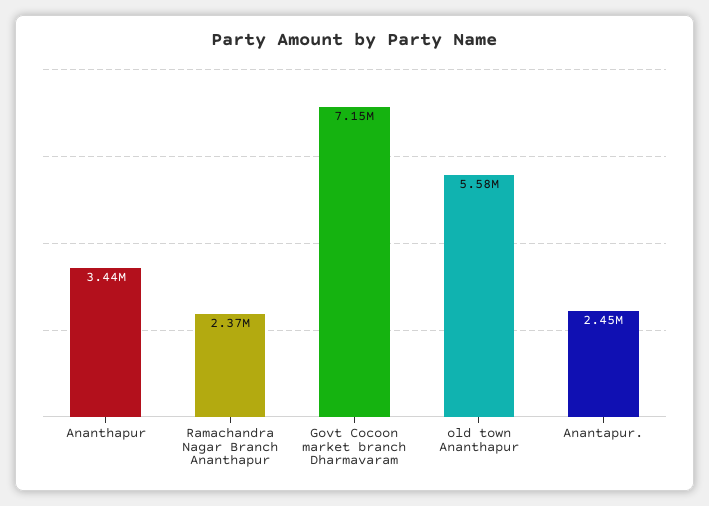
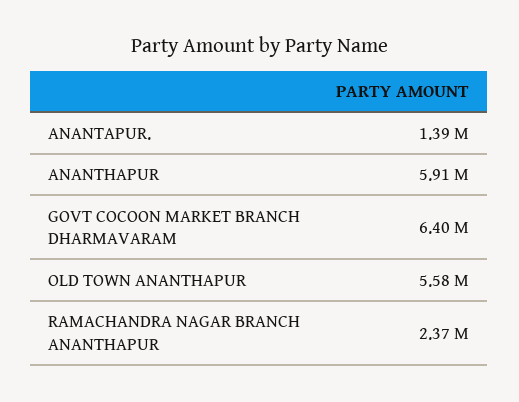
  {
-   "Ananthapur": 3440000,
+   "Ananthapur": 5910000,
    "Ramachandra Nagar Branch Ananthapur": 2370000,
-   "Govt Cocoon market branch Dharmavaram": 7150000,
+   "Govt Cocoon market branch Dharmavaram": 6400000,
    "old town Ananthapur": 5580000,
-   "Anantapur.": 2450000
+   "Anantapur.": 1390000
  }

